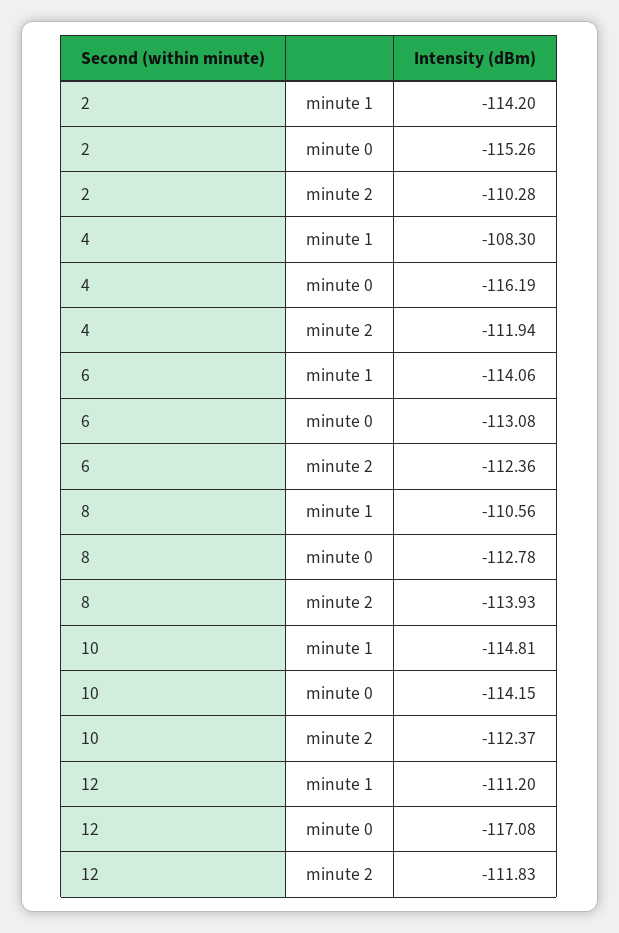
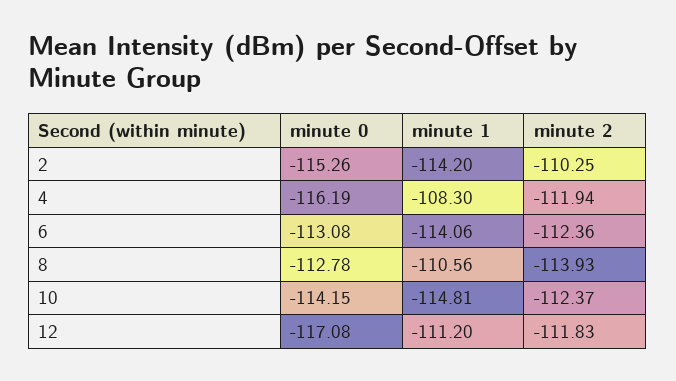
  {
    "2": {
      "minute 1": -114.2,
      "minute 0": -115.26,
-     "minute 2": -110.28
+     "minute 2": -110.25
    },
    "4": {
      "minute 1": -108.3,
      "minute 0": -116.19,
      "minute 2": -111.94
    },
    "6": {
      "minute 1": -114.06,
      "minute 0": -113.08,
      "minute 2": -112.36
    },
    "8": {
      "minute 1": -110.56,
      "minute 0": -112.78,
      "minute 2": -113.93
    },
    "10": {
      "minute 1": -114.81,
      "minute 0": -114.15,
      "minute 2": -112.37
    },
    "12": {
      "minute 1": -111.2,
      "minute 0": -117.08,
      "minute 2": -111.83
    }
  }

